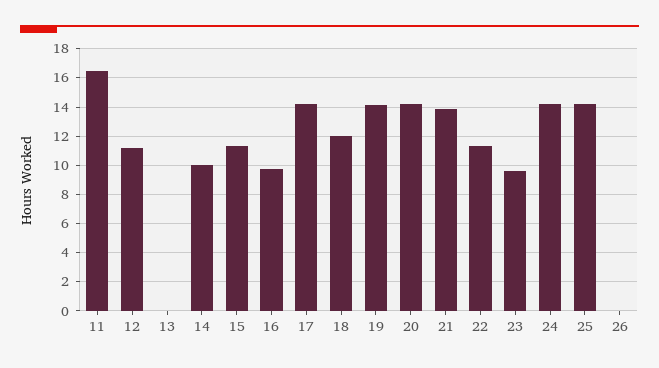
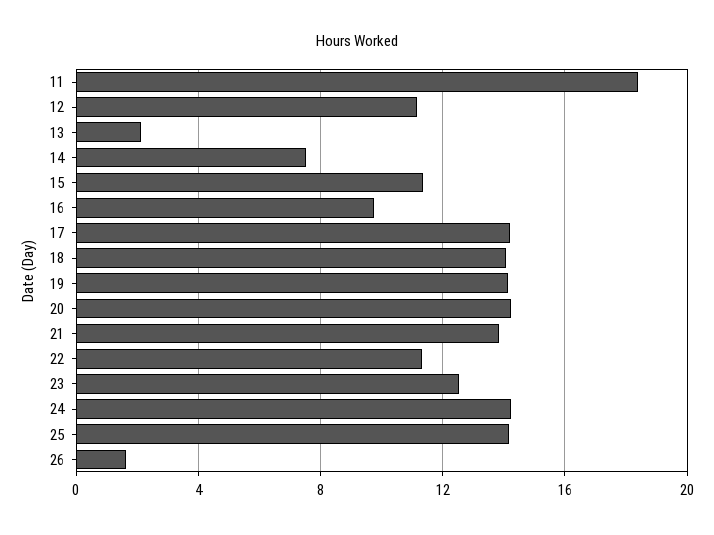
  {
-   "11": 16.5,
+   "11": 18.5,
    "12": 11,
-   "13": 0,
+   "13": 2,
-   "14": 10,
+   "14": 7.5,
    "15": 11.5,
    "16": 9.5,
    "17": 14,
-   "18": 12,
+   "18": 14,
    "19": 14,
    "20": 14,
    "21": 14,
    "22": 11.5,
-   "23": 9.5,
+   "23": 12.5,
    "24": 14,
    "25": 14,
-   "26": 0
+   "26": 1.5
  }

